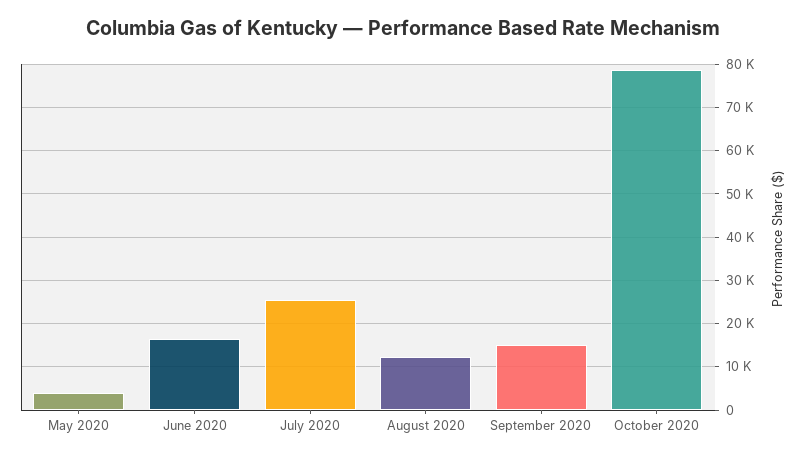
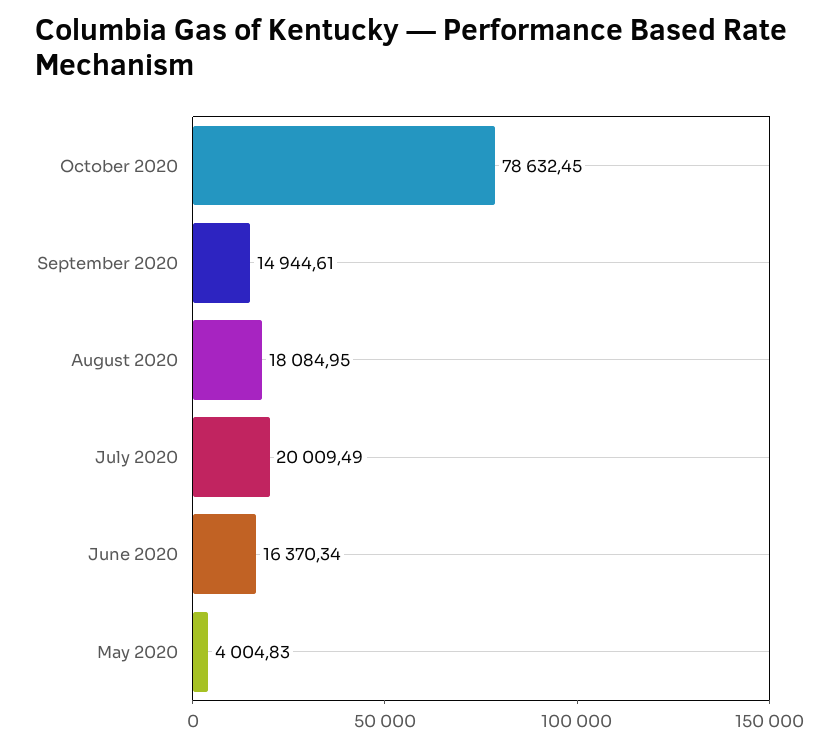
  {
    "May 2020": 4004.83,
    "June 2020": 16370.34,
-   "July 2020": 26000,
+   "July 2020": 20009.49,
-   "August 2020": 12000,
+   "August 2020": 18084.95,
    "September 2020": 14944.61,
    "October 2020": 78632.45
  }

